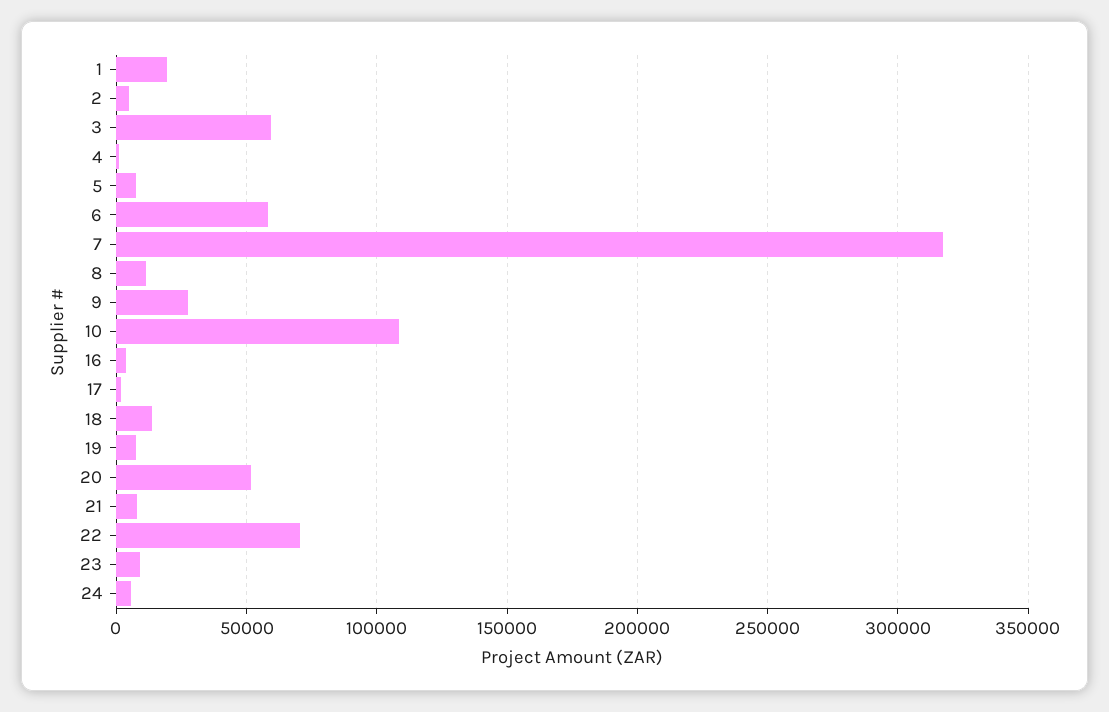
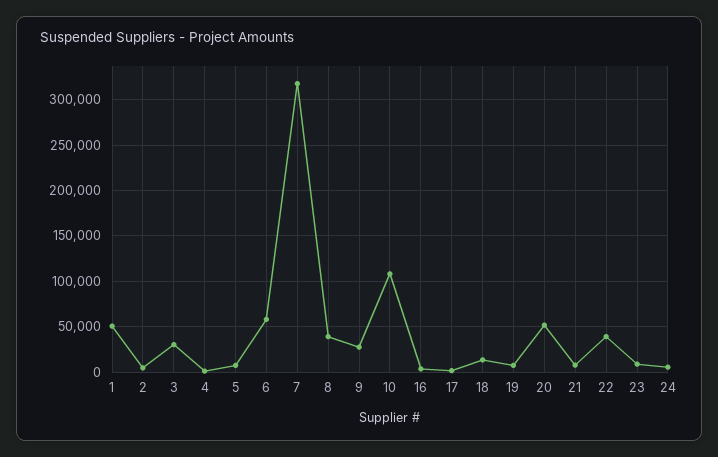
  {
-   "1": 20000,
+   "1": 50000,
    "2": 5000,
-   "3": 60000,
+   "3": 30000,
    "4": 0,
    "5": 10000,
    "6": 60000,
    "7": 320000,
-   "8": 10000,
+   "8": 40000,
    "9": 30000,
    "10": 110000,
    "16": 5000,
    "17": 0,
    "18": 15000,
    "19": 10000,
    "20": 50000,
    "21": 10000,
-   "22": 70000,
+   "22": 40000,
    "23": 10000,
    "24": 5000
  }

